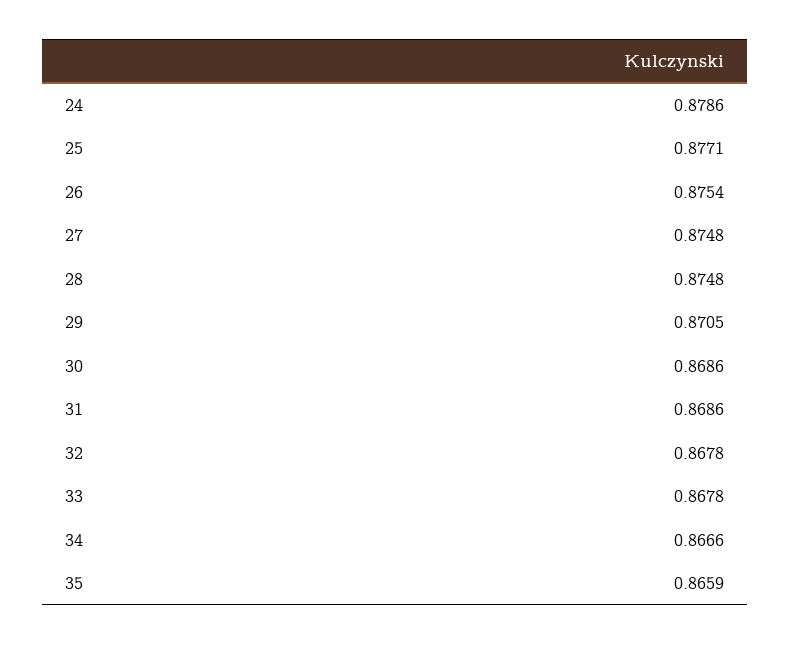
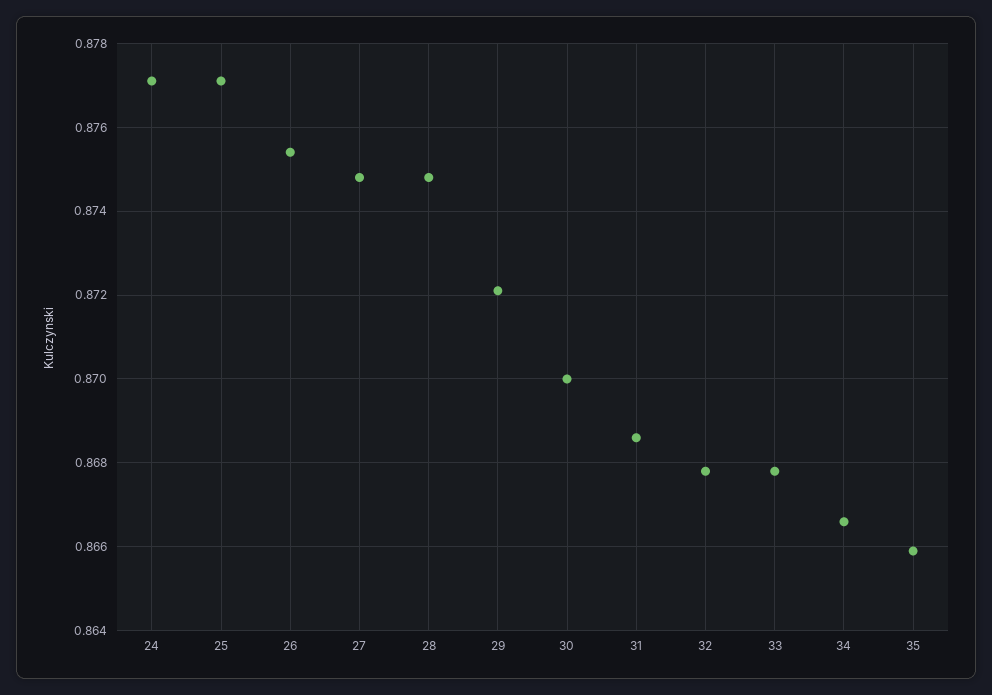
  {
-   "24": 0.8786,
+   "24": 0.877,
    "25": 0.8771,
    "26": 0.8754,
    "27": 0.8748,
    "28": 0.8748,
-   "29": 0.8705,
+   "29": 0.872,
-   "30": 0.8686,
+   "30": 0.87,
    "31": 0.8686,
    "32": 0.8678,
    "33": 0.8678,
    "34": 0.8666,
    "35": 0.8659
  }

